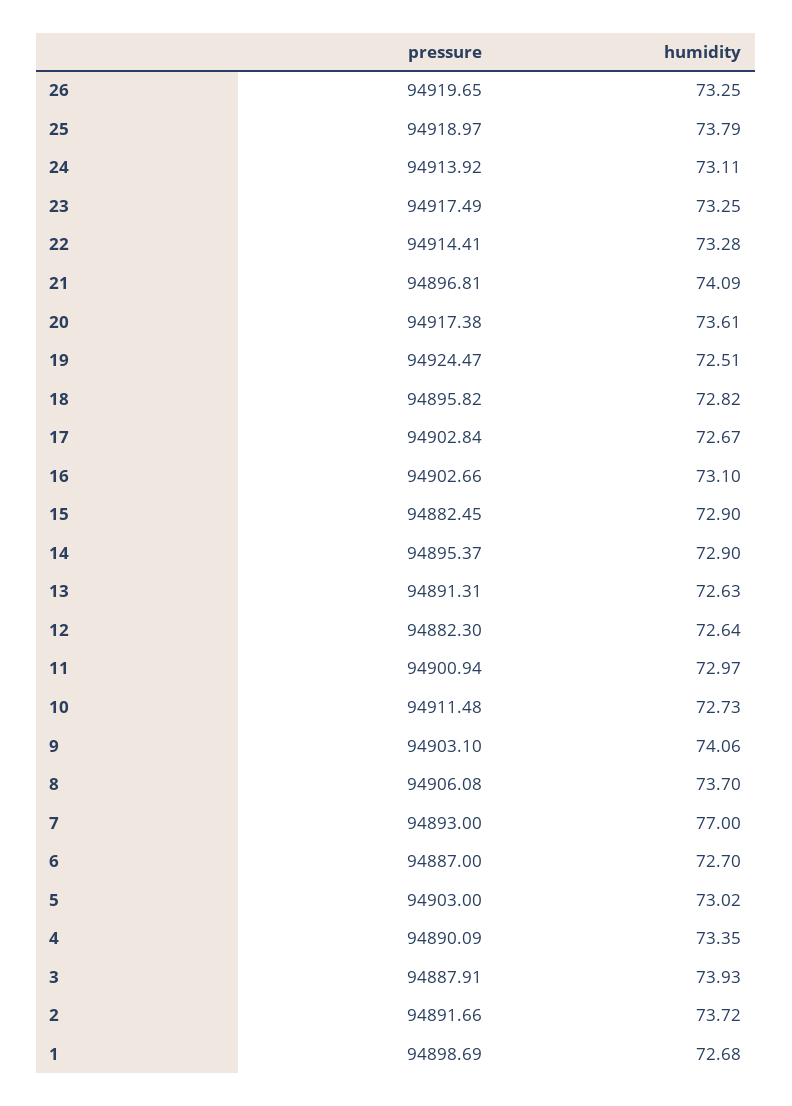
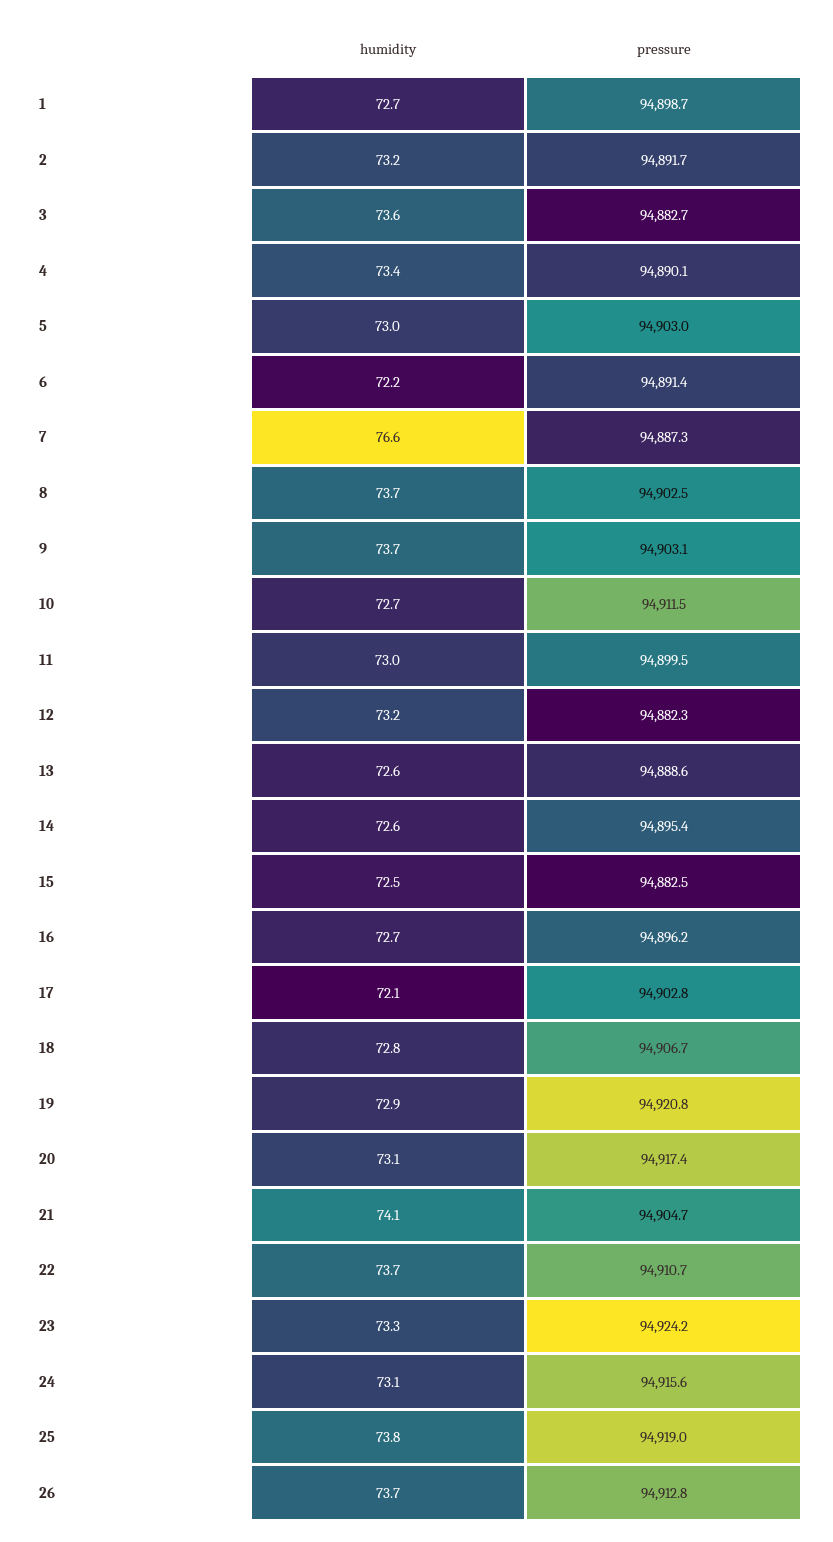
  {
    "pressure": {
-     "26": 94919.65,
+     "26": 94912.8,
      "25": 94918.97,
-     "24": 94913.92,
+     "24": 94915.6,
-     "23": 94917.49,
+     "23": 94924.2,
-     "22": 94914.41,
+     "22": 94910.7,
-     "21": 94896.81,
+     "21": 94904.7,
      "20": 94917.38,
-     "19": 94924.47,
+     "19": 94920.8,
-     "18": 94895.82,
+     "18": 94906.7,
      "17": 94902.84,
-     "16": 94902.66,
+     "16": 94896.2,
      "15": 94882.45,
      "14": 94895.37,
-     "13": 94891.31,
+     "13": 94888.6,
      "12": 94882.3,
-     "11": 94900.94,
+     "11": 94899.5,
      "10": 94911.48,
      "9": 94903.1,
-     "8": 94906.08,
+     "8": 94902.5,
-     "7": 94893,
+     "7": 94887.3,
-     "6": 94887,
+     "6": 94891.4,
      "5": 94903,
      "4": 94890.09,
-     "3": 94887.91,
+     "3": 94882.7,
      "2": 94891.66,
      "1": 94898.69
    },
    "humidity": {
-     "26": 73.25,
+     "26": 73.7,
      "25": 73.79,
      "24": 73.11,
      "23": 73.25,
-     "22": 73.28,
+     "22": 73.7,
      "21": 74.09,
-     "20": 73.61,
+     "20": 73.1,
-     "19": 72.51,
+     "19": 72.9,
      "18": 72.82,
-     "17": 72.67,
+     "17": 72.1,
-     "16": 73.1,
+     "16": 72.7,
-     "15": 72.9,
+     "15": 72.5,
-     "14": 72.9,
+     "14": 72.6,
      "13": 72.63,
-     "12": 72.64,
+     "12": 73.2,
      "11": 72.97,
      "10": 72.73,
-     "9": 74.06,
+     "9": 73.7,
      "8": 73.7,
-     "7": 77,
+     "7": 76.6,
-     "6": 72.7,
+     "6": 72.2,
      "5": 73.02,
      "4": 73.35,
-     "3": 73.93,
+     "3": 73.6,
-     "2": 73.72,
+     "2": 73.2,
      "1": 72.68
    }
  }

